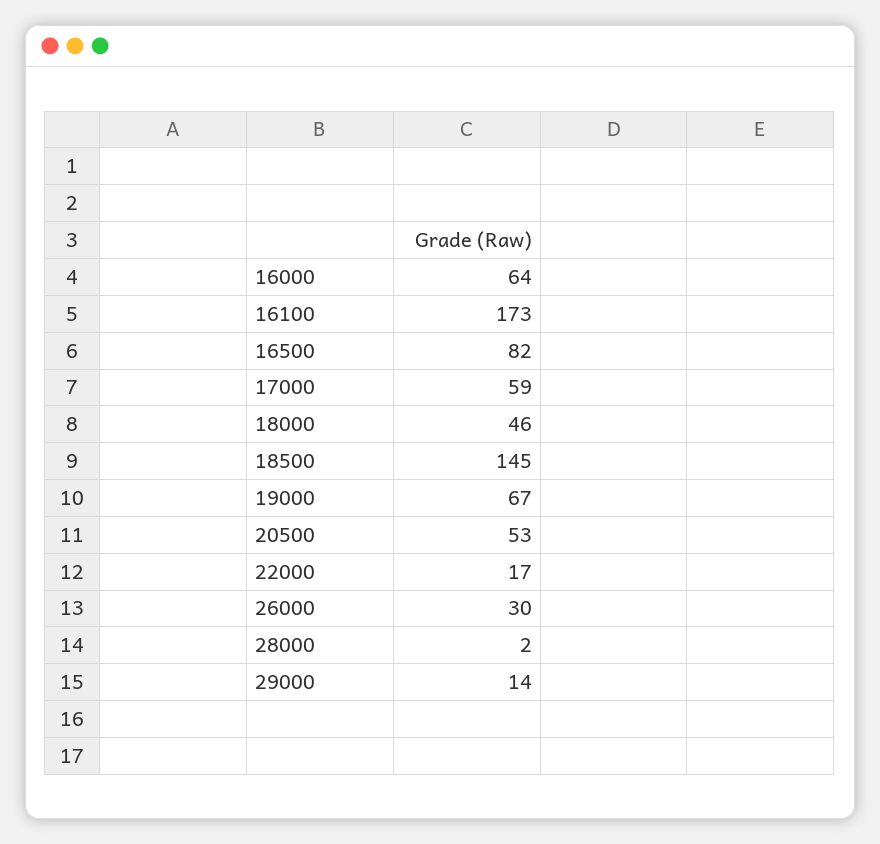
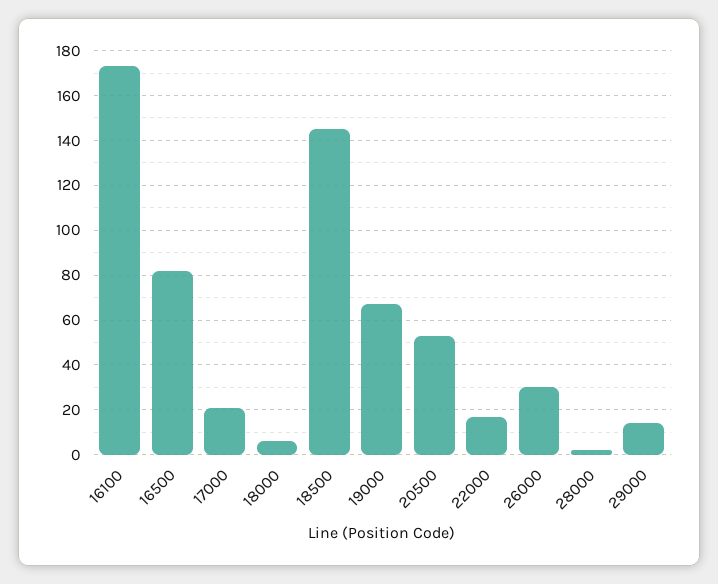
  {
-   "16000": 64,
    "16100": 173,
    "16500": 82,
-   "17000": 59,
+   "17000": 20,
-   "18000": 46,
+   "18000": 5,
    "18500": 145,
    "19000": 67,
    "20500": 53,
    "22000": 17,
    "26000": 30,
    "28000": 2,
    "29000": 14
  }

